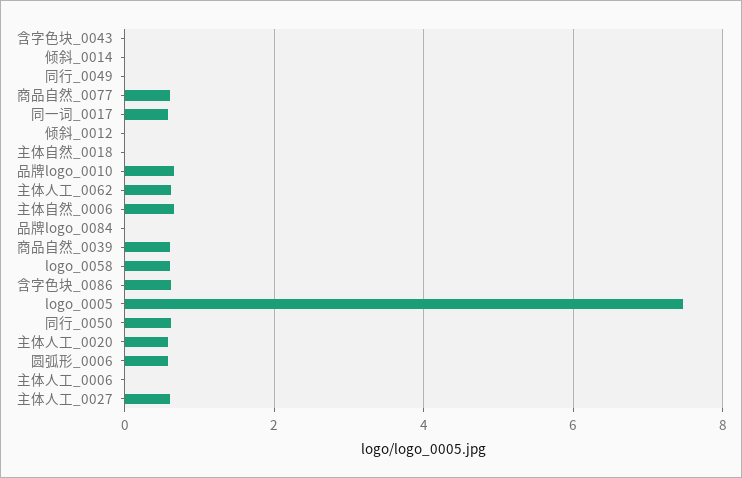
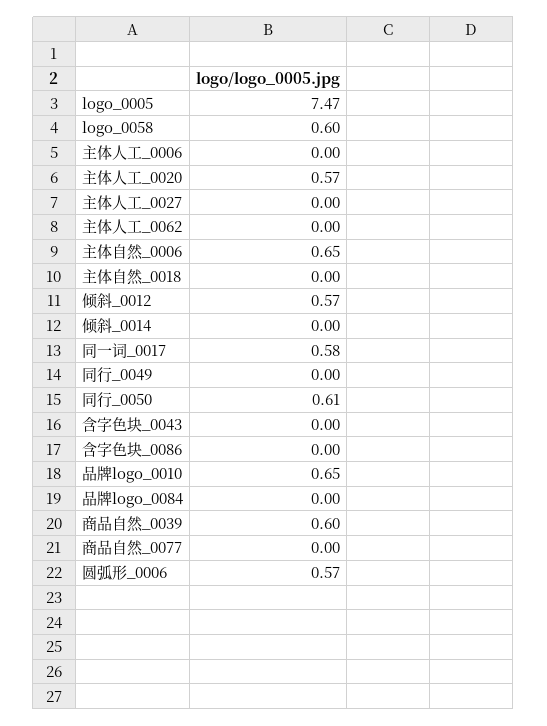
  {
    "含字色块_0043": 0,
    "倾斜_0014": 0,
    "同行_0049": 0,
-   "商品自然_0077": 0.6,
+   "商品自然_0077": 0,
    "同一词_0017": 0.58,
-   "倾斜_0012": 0,
+   "倾斜_0012": 0.57,
    "主体自然_0018": 0,
    "品牌logo_0010": 0.65,
-   "主体人工_0062": 0.6,
+   "主体人工_0062": 0,
    "主体自然_0006": 0.65,
    "品牌logo_0084": 0,
    "商品自然_0039": 0.6,
    "logo_0058": 0.6,
-   "含字色块_0086": 0.6,
+   "含字色块_0086": 0,
    "logo_0005": 7.47,
    "同行_0050": 0.61,
    "主体人工_0020": 0.57,
    "圆弧形_0006": 0.57,
    "主体人工_0006": 0,
-   "主体人工_0027": 0.6
+   "主体人工_0027": 0
  }

